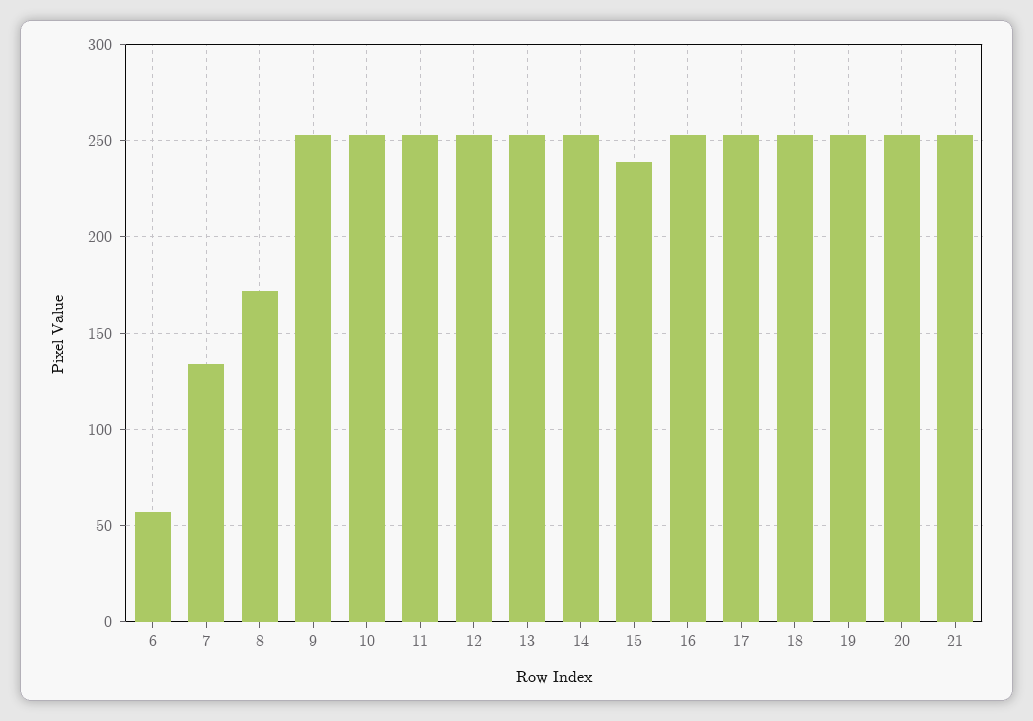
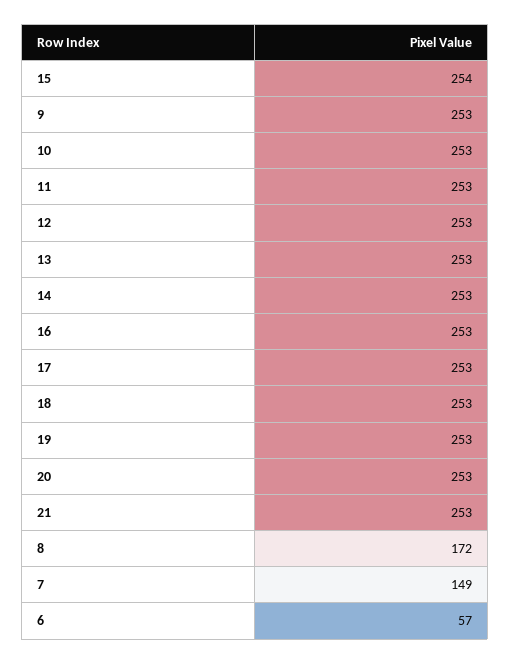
  {
    "6": 57,
-   "7": 135,
+   "7": 149,
    "8": 172,
    "9": 253,
    "10": 253,
    "11": 253,
    "12": 253,
    "13": 253,
    "14": 253,
-   "15": 240,
+   "15": 254,
    "16": 253,
    "17": 253,
    "18": 253,
    "19": 253,
    "20": 253,
    "21": 253
  }

